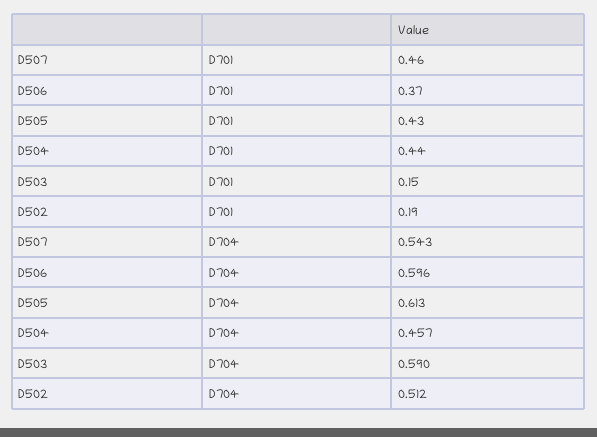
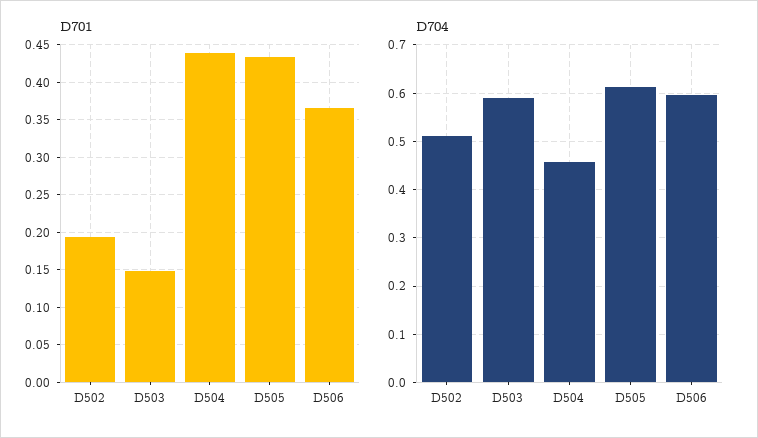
  {
    "D701": {
-     "D507": 0.46,
      "D506": 0.37,
      "D505": 0.43,
      "D504": 0.44,
      "D503": 0.15,
      "D502": 0.19
    },
    "D704": {
-     "D507": 0.543,
      "D506": 0.596,
      "D505": 0.613,
      "D504": 0.457,
      "D503": 0.59,
      "D502": 0.512
    }
  }

